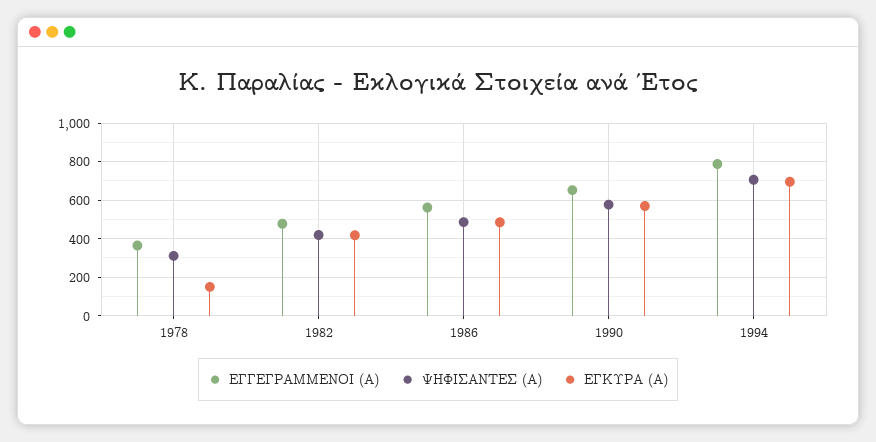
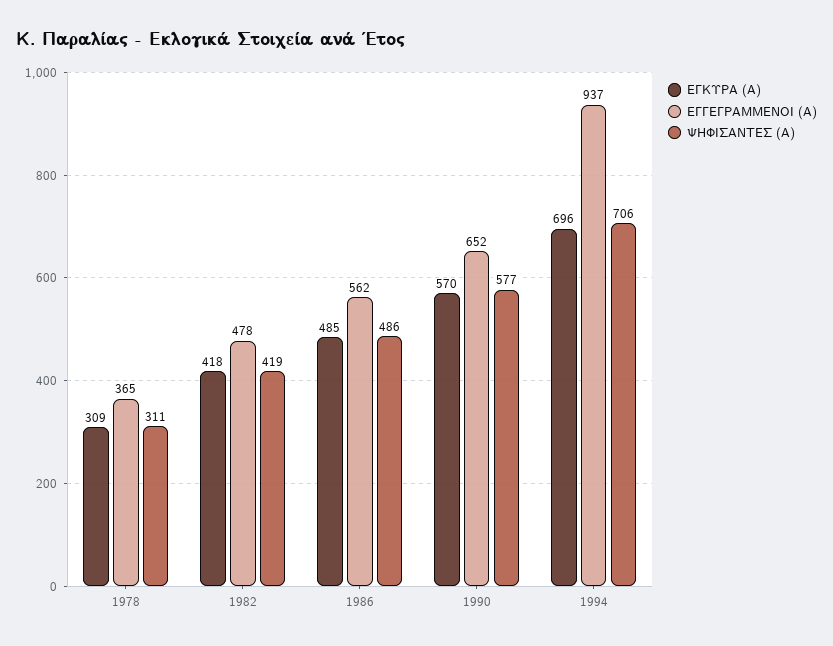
  {
    "ΕΓΓΕΓΡΑΜΜΕΝΟΙ (Α)": {
      "1978": 365,
      "1982": 478,
      "1986": 562,
      "1990": 652,
-     "1994": 800
+     "1994": 937
    },
    "ΨΗΦΙΣΑΝΤΕΣ (Α)": {
      "1978": 311,
      "1982": 419,
      "1986": 486,
      "1990": 577,
      "1994": 706
    },
    "ΕΓΚΥΡΑ (Α)": {
-     "1978": 150,
+     "1978": 309,
      "1982": 418,
      "1986": 485,
      "1990": 570,
      "1994": 696
    }
  }

